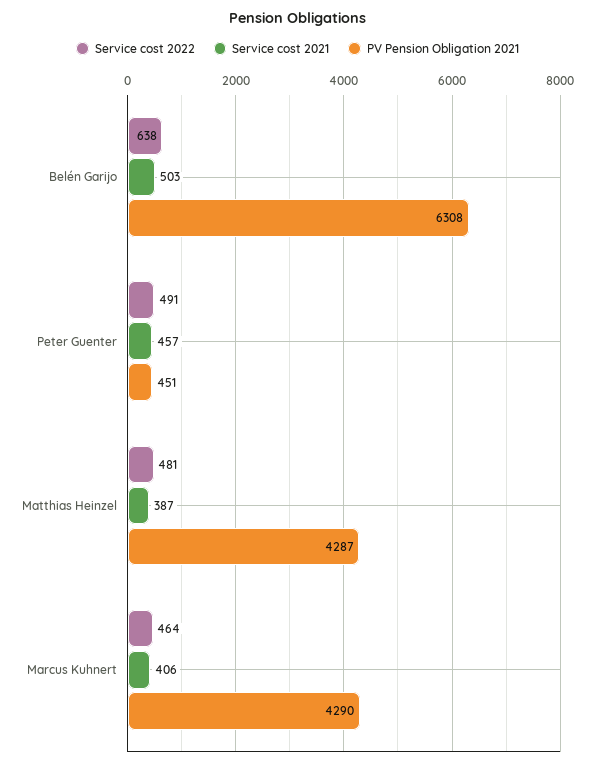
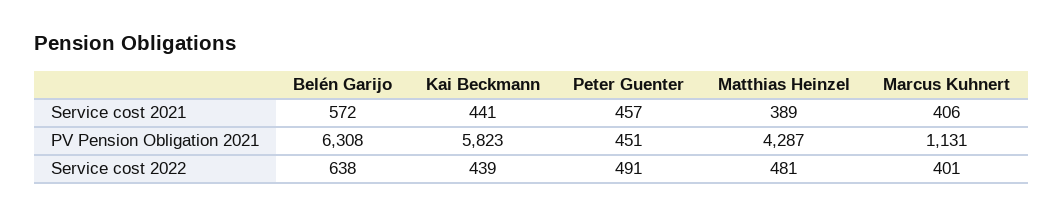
  {
    "Service cost 2022": {
      "Belén Garijo": 638,
      "Peter Guenter": 491,
      "Matthias Heinzel": 481,
-     "Marcus Kuhnert": 464
+     "Marcus Kuhnert": 401,
+     "Kai Beckmann": 439
    },
    "Service cost 2021": {
-     "Belén Garijo": 503,
+     "Belén Garijo": 572,
      "Peter Guenter": 457,
-     "Matthias Heinzel": 387,
+     "Matthias Heinzel": 389,
-     "Marcus Kuhnert": 406
+     "Marcus Kuhnert": 406,
+     "Kai Beckmann": 441
    },
    "PV Pension Obligation 2021": {
      "Belén Garijo": 6308,
      "Peter Guenter": 451,
      "Matthias Heinzel": 4287,
-     "Marcus Kuhnert": 4290
+     "Marcus Kuhnert": 1131,
+     "Kai Beckmann": 5823
    }
  }

